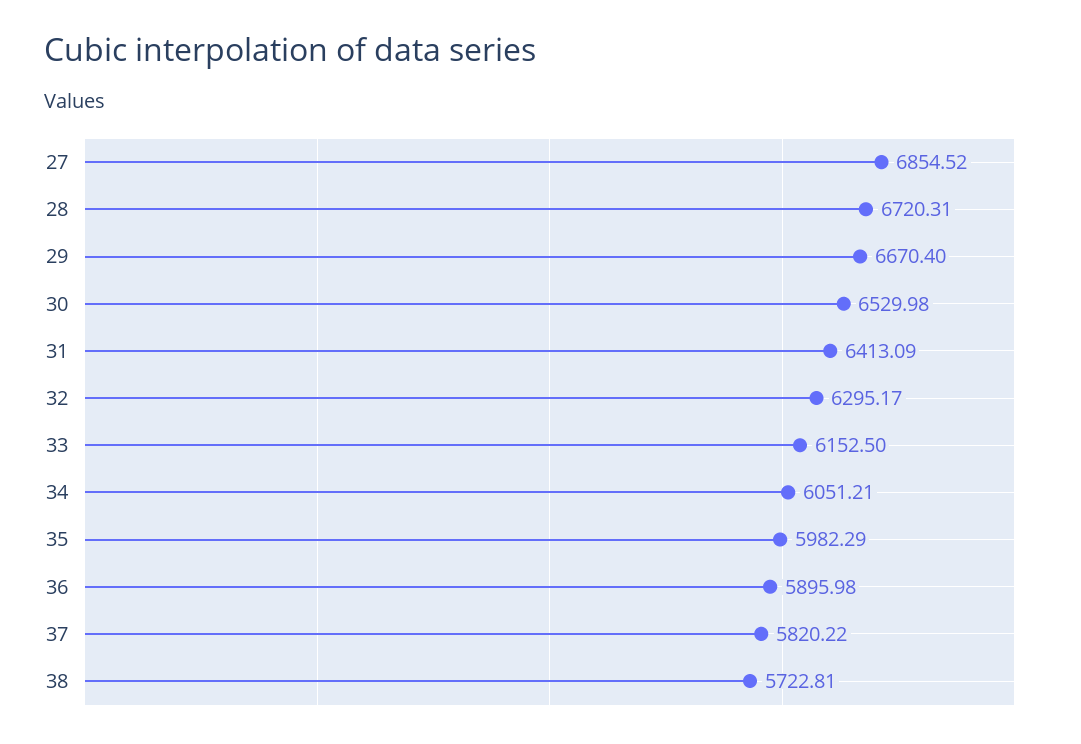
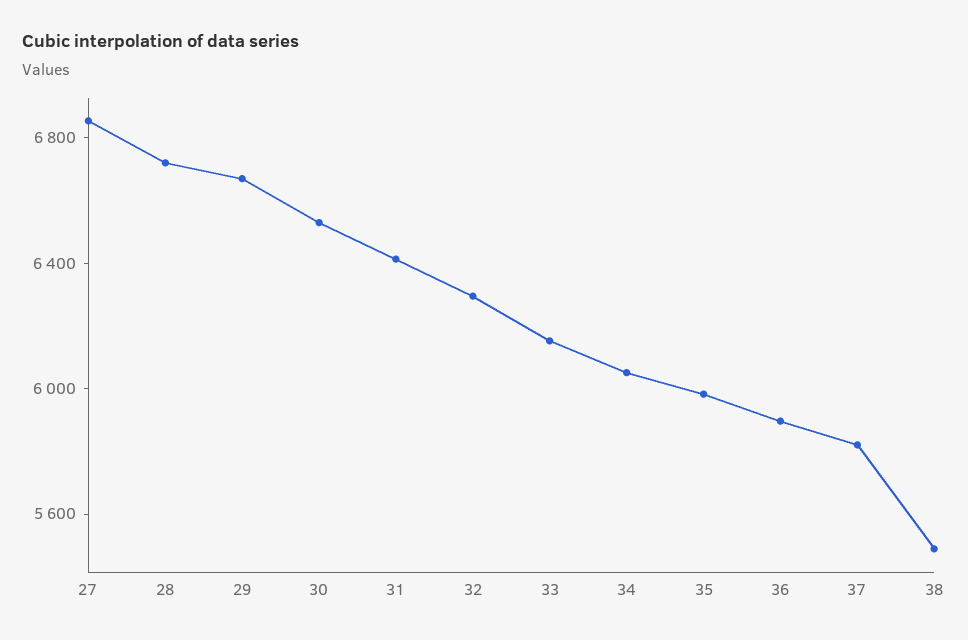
  {
    "27": 6854.52,
    "28": 6720.31,
    "29": 6670.4,
    "30": 6529.98,
    "31": 6413.09,
    "32": 6295.17,
    "33": 6152.5,
    "34": 6051.21,
    "35": 5982.29,
    "36": 5895.98,
    "37": 5820.22,
-   "38": 5722.81
+   "38": 5500
  }

